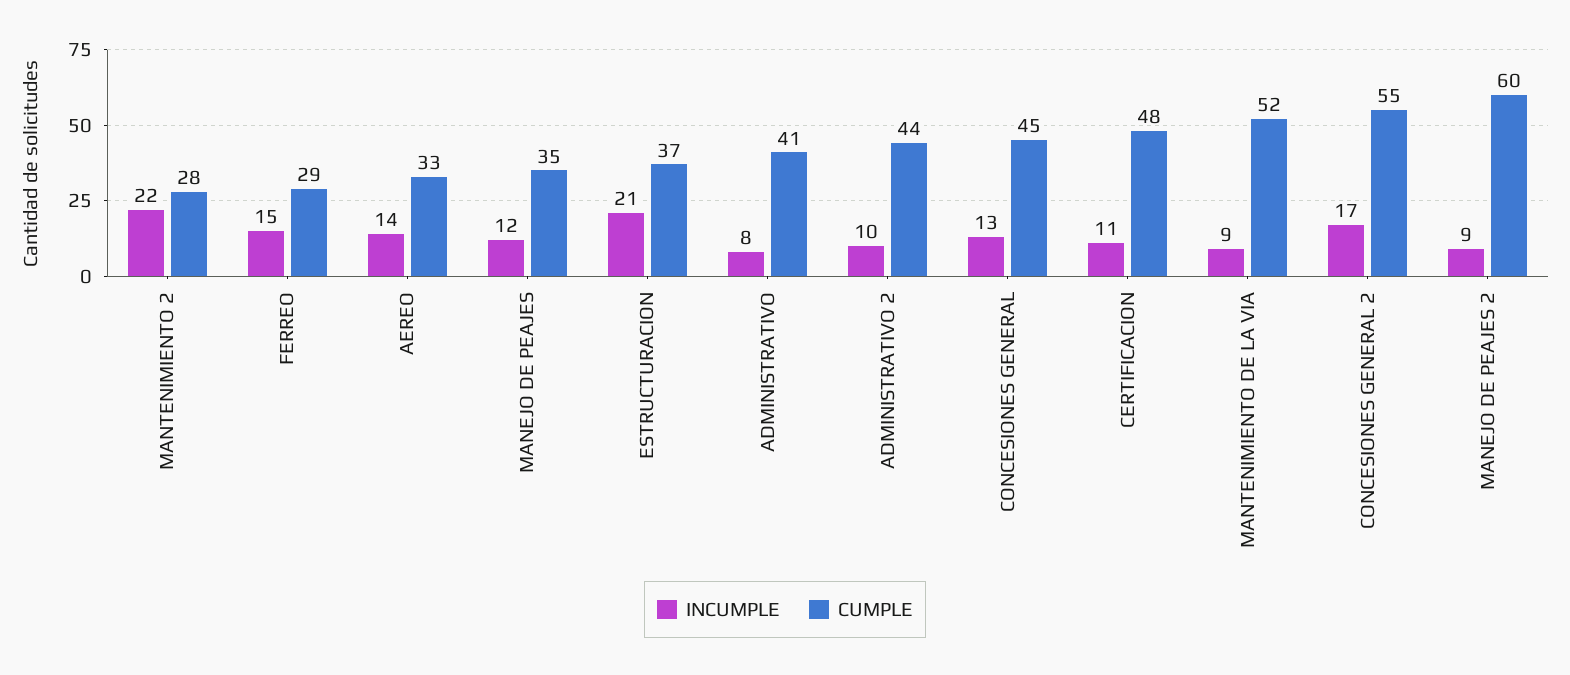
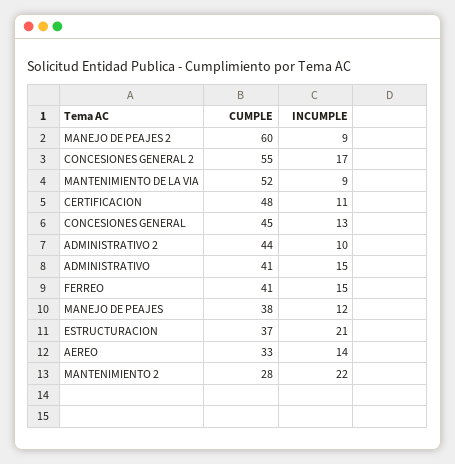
  {
    "INCUMPLE": {
      "MANTENIMIENTO 2": 22,
      "FERREO": 15,
      "AEREO": 14,
      "MANEJO DE PEAJES": 12,
      "ESTRUCTURACION": 21,
-     "ADMINISTRATIVO": 8,
+     "ADMINISTRATIVO": 15,
      "ADMINISTRATIVO 2": 10,
      "CONCESIONES GENERAL": 13,
      "CERTIFICACION": 11,
      "MANTENIMIENTO DE LA VIA": 9,
      "CONCESIONES GENERAL 2": 17,
      "MANEJO DE PEAJES 2": 9
    },
    "CUMPLE": {
      "MANTENIMIENTO 2": 28,
-     "FERREO": 29,
+     "FERREO": 41,
      "AEREO": 33,
-     "MANEJO DE PEAJES": 35,
+     "MANEJO DE PEAJES": 38,
      "ESTRUCTURACION": 37,
      "ADMINISTRATIVO": 41,
      "ADMINISTRATIVO 2": 44,
      "CONCESIONES GENERAL": 45,
      "CERTIFICACION": 48,
      "MANTENIMIENTO DE LA VIA": 52,
      "CONCESIONES GENERAL 2": 55,
      "MANEJO DE PEAJES 2": 60
    }
  }

